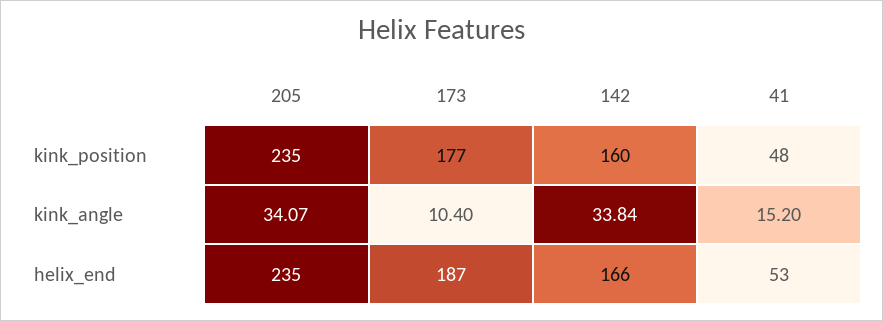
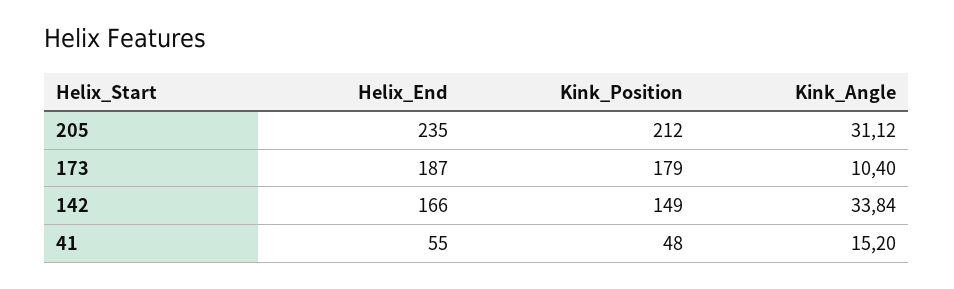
  {
    "205": {
-     "kink_position": 235,
+     "kink_position": 212,
-     "kink_angle": 34.07,
+     "kink_angle": 31.12,
      "helix_end": 235
    },
    "173": {
-     "kink_position": 177,
+     "kink_position": 179,
      "kink_angle": 10.4,
      "helix_end": 187
    },
    "142": {
-     "kink_position": 160,
+     "kink_position": 149,
      "kink_angle": 33.84,
      "helix_end": 166
    },
    "41": {
      "kink_position": 48,
      "kink_angle": 15.2,
-     "helix_end": 53
+     "helix_end": 55
    }
  }

